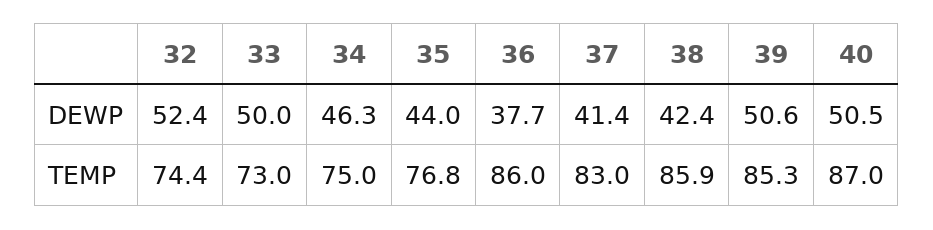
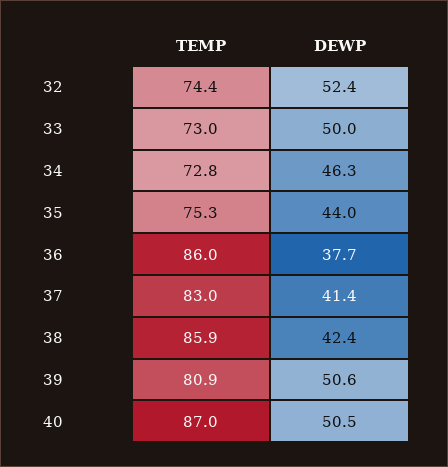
  {
    "32": {
      "DEWP": 52.4,
      "TEMP": 74.4
    },
    "33": {
      "DEWP": 50,
      "TEMP": 73
    },
    "34": {
      "DEWP": 46.3,
-     "TEMP": 75
+     "TEMP": 72.8
    },
    "35": {
      "DEWP": 44,
-     "TEMP": 76.8
+     "TEMP": 75.3
    },
    "36": {
      "DEWP": 37.7,
      "TEMP": 86
    },
    "37": {
      "DEWP": 41.4,
      "TEMP": 83
    },
    "38": {
      "DEWP": 42.4,
      "TEMP": 85.9
    },
    "39": {
      "DEWP": 50.6,
-     "TEMP": 85.3
+     "TEMP": 80.9
    },
    "40": {
      "DEWP": 50.5,
      "TEMP": 87
    }
  }

